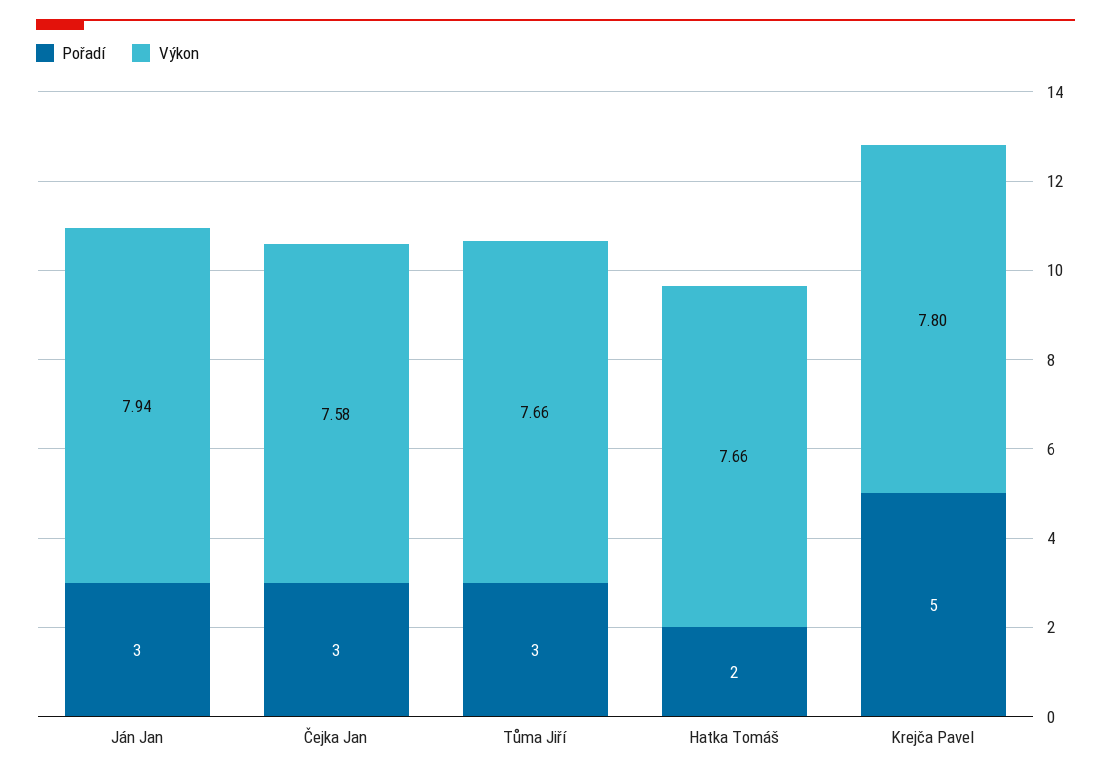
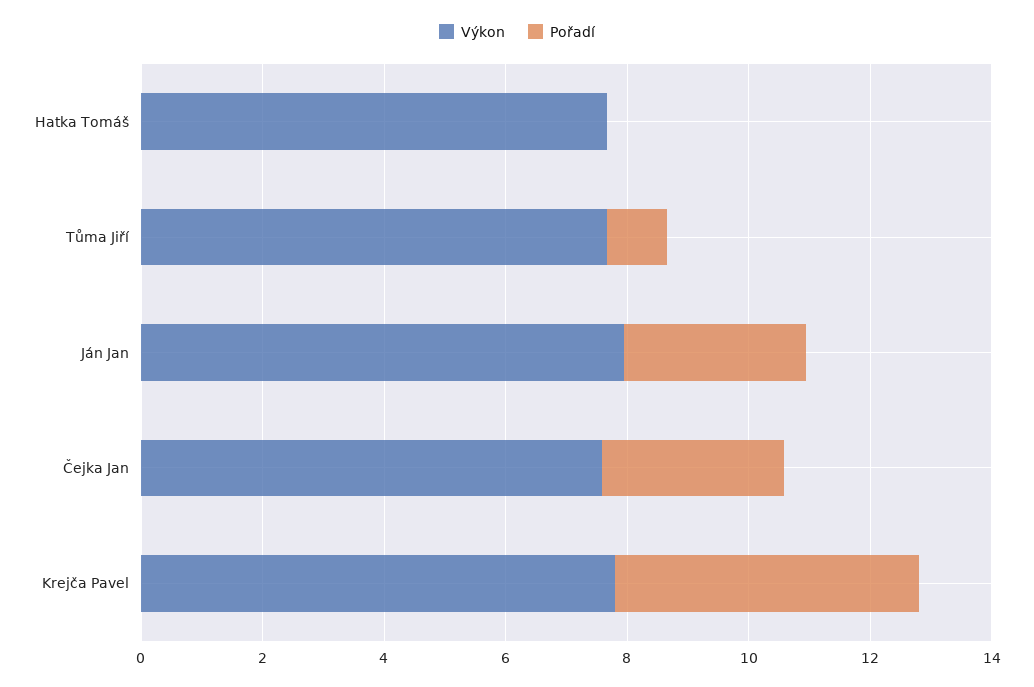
  {
    "Pořadí": {
      "Ján Jan": 3,
      "Čejka Jan": 3,
-     "Tůma Jiří": 3,
+     "Tůma Jiří": 1,
-     "Hatka Tomáš": 2,
+     "Hatka Tomáš": 0,
      "Krejča Pavel": 5
    },
    "Výkon": {
      "Ján Jan": 7.94,
      "Čejka Jan": 7.58,
      "Tůma Jiří": 7.66,
      "Hatka Tomáš": 7.66,
      "Krejča Pavel": 7.8
    }
  }

